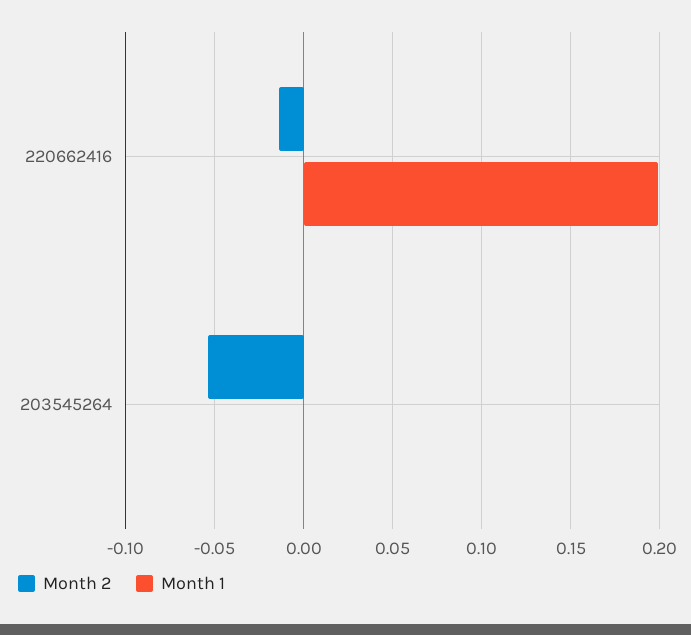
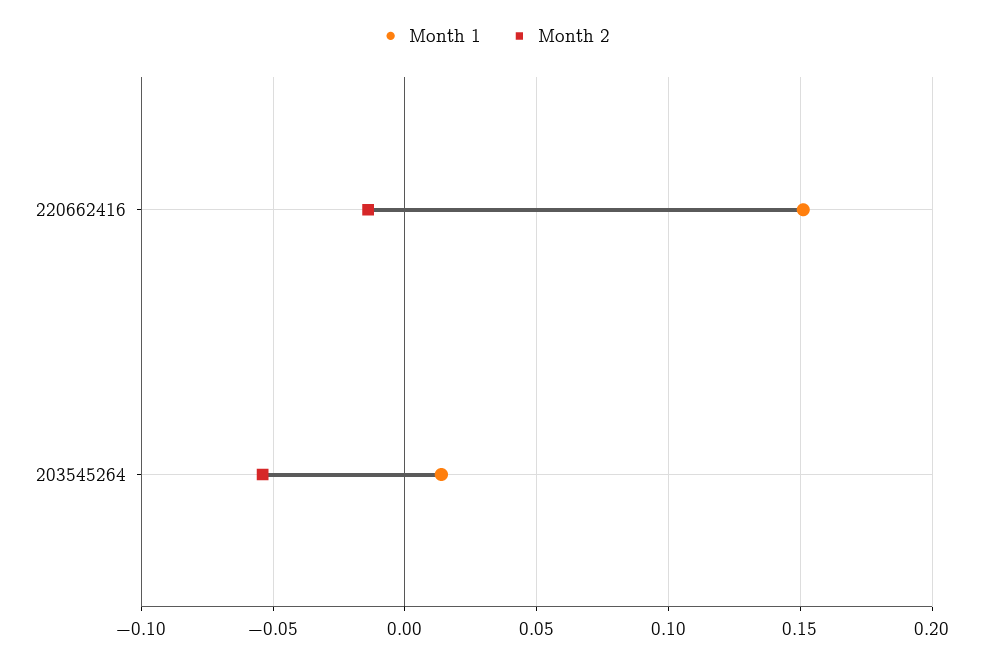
  {
    "Month 2": {
      "220662416": -0.015,
      "203545264": -0.055
    },
    "Month 1": {
-     "220662416": 0.2,
+     "220662416": 0.15,
-     "203545264": 0
+     "203545264": 0.015
    }
  }

